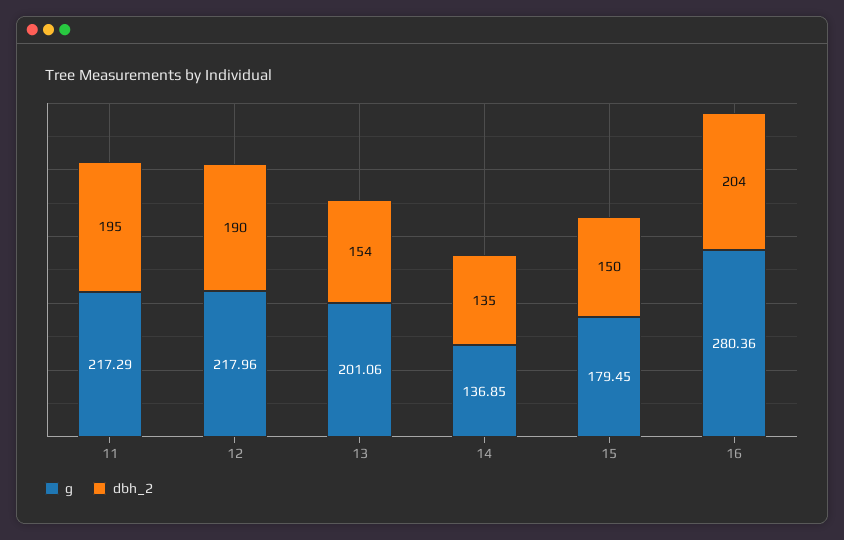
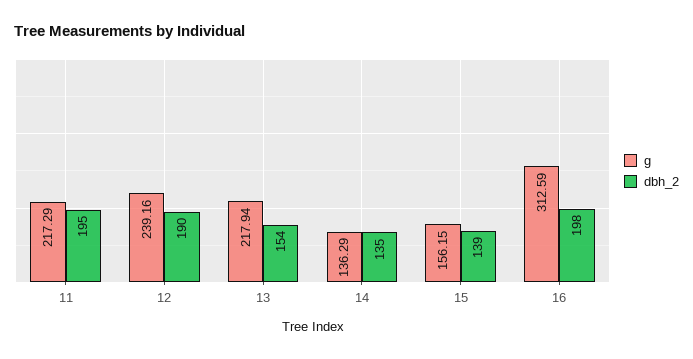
  {
    "g": {
      "11": 217.29,
-     "12": 217.96,
+     "12": 239.16,
-     "13": 201.06,
+     "13": 217.94,
-     "14": 136.85,
+     "14": 136.29,
-     "15": 179.45,
+     "15": 156.15,
-     "16": 280.36
+     "16": 312.59
    },
    "dbh_2": {
      "11": 195,
      "12": 190,
      "13": 154,
      "14": 135,
-     "15": 150,
+     "15": 139,
-     "16": 204
+     "16": 198
    }
  }

